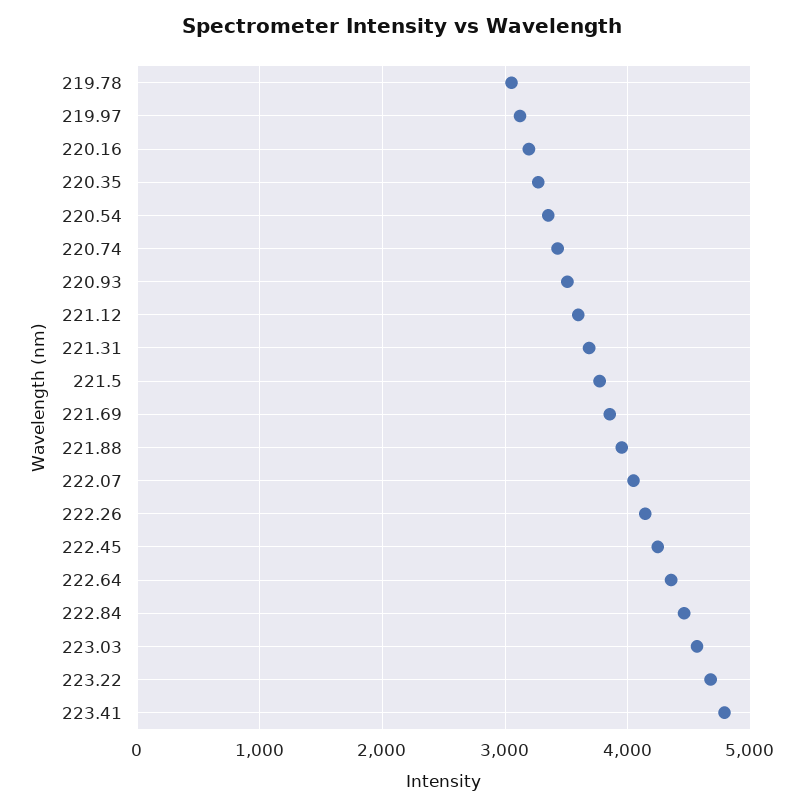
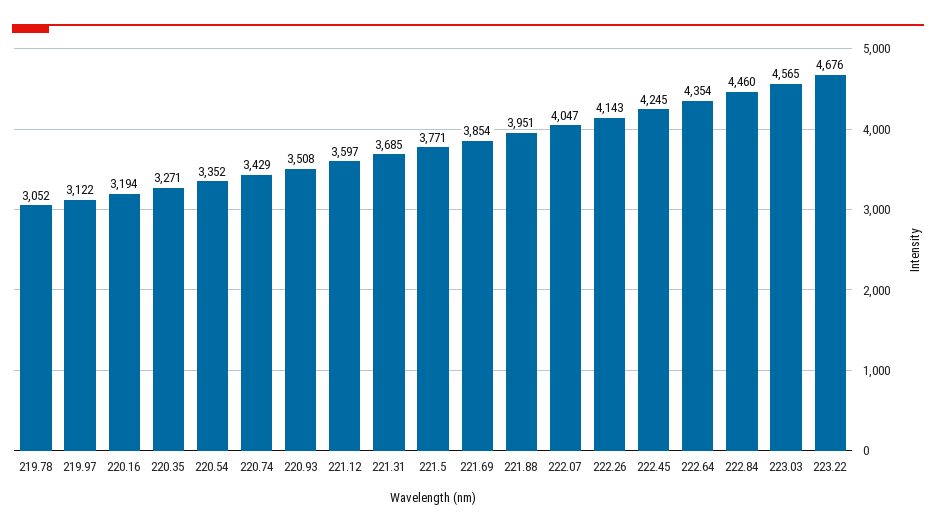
  {
    "219.78": 3052,
    "219.97": 3122,
    "220.16": 3194,
    "220.35": 3271,
    "220.54": 3352,
    "220.74": 3429,
    "220.93": 3508,
    "221.12": 3597,
    "221.31": 3685,
    "221.5": 3771,
    "221.69": 3854,
    "221.88": 3951,
    "222.07": 4047,
    "222.26": 4143,
    "222.45": 4245,
    "222.64": 4354,
    "222.84": 4460,
    "223.03": 4565,
-   "223.22": 4676,
+   "223.22": 4676
-   "223.41": 4800
  }

